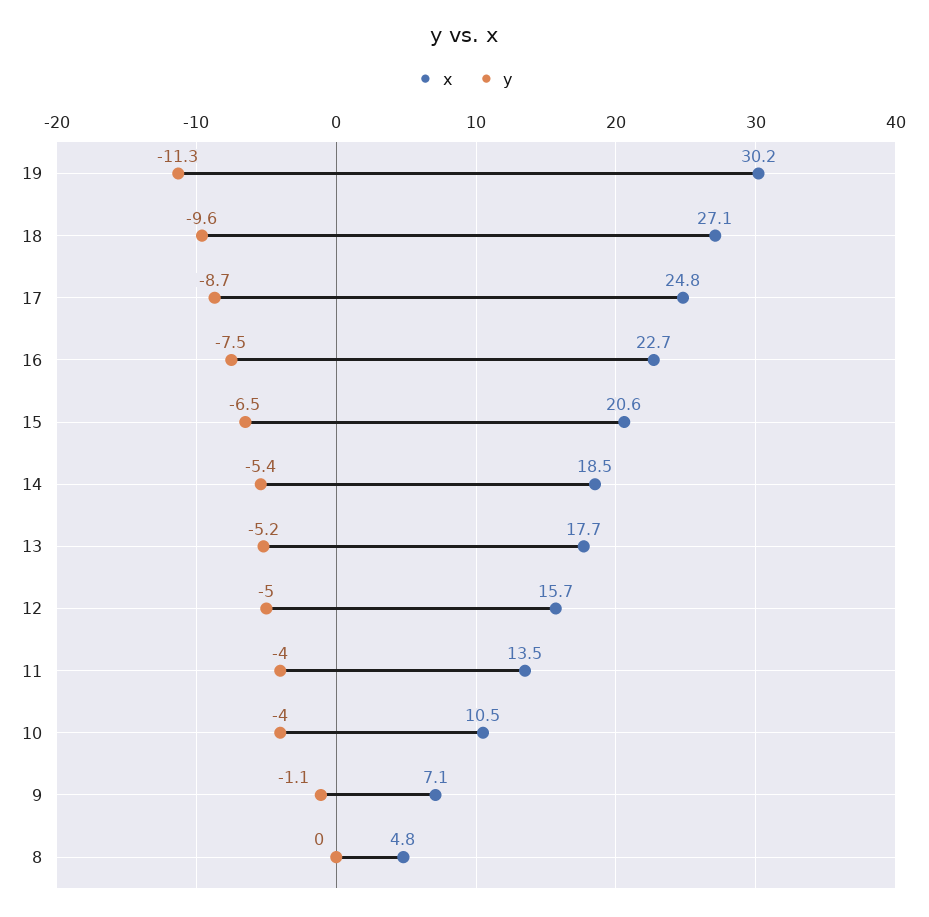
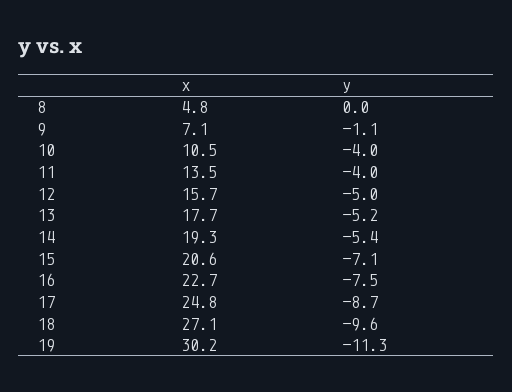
  {
    "x": {
      "19": 30.2,
      "18": 27.1,
      "17": 24.8,
      "16": 22.7,
      "15": 20.6,
-     "14": 18.5,
+     "14": 19.3,
      "13": 17.7,
      "12": 15.7,
      "11": 13.5,
      "10": 10.5,
      "9": 7.1,
      "8": 4.8
    },
    "y": {
      "19": -11.3,
      "18": -9.6,
      "17": -8.7,
      "16": -7.5,
-     "15": -6.5,
+     "15": -7.1,
      "14": -5.4,
      "13": -5.2,
      "12": -5,
      "11": -4,
      "10": -4,
      "9": -1.1,
      "8": 0
    }
  }

